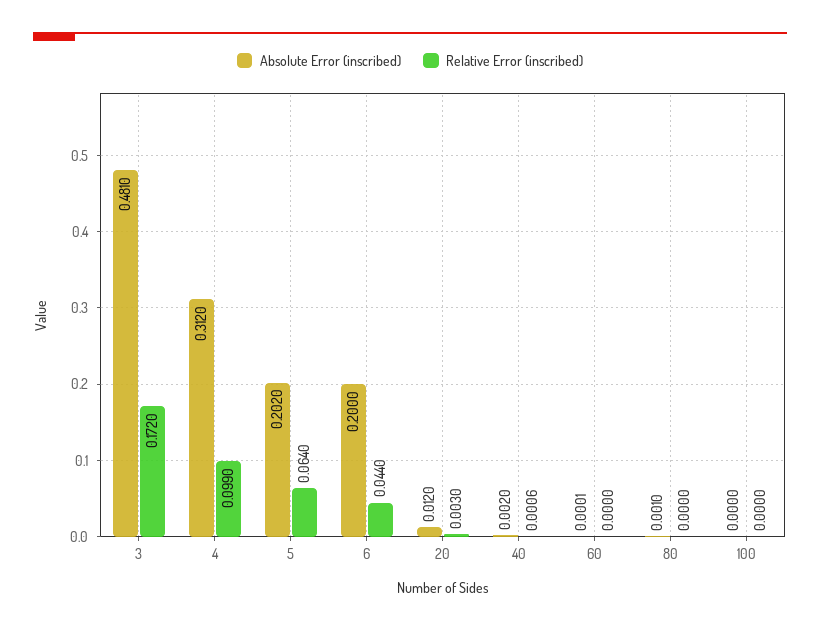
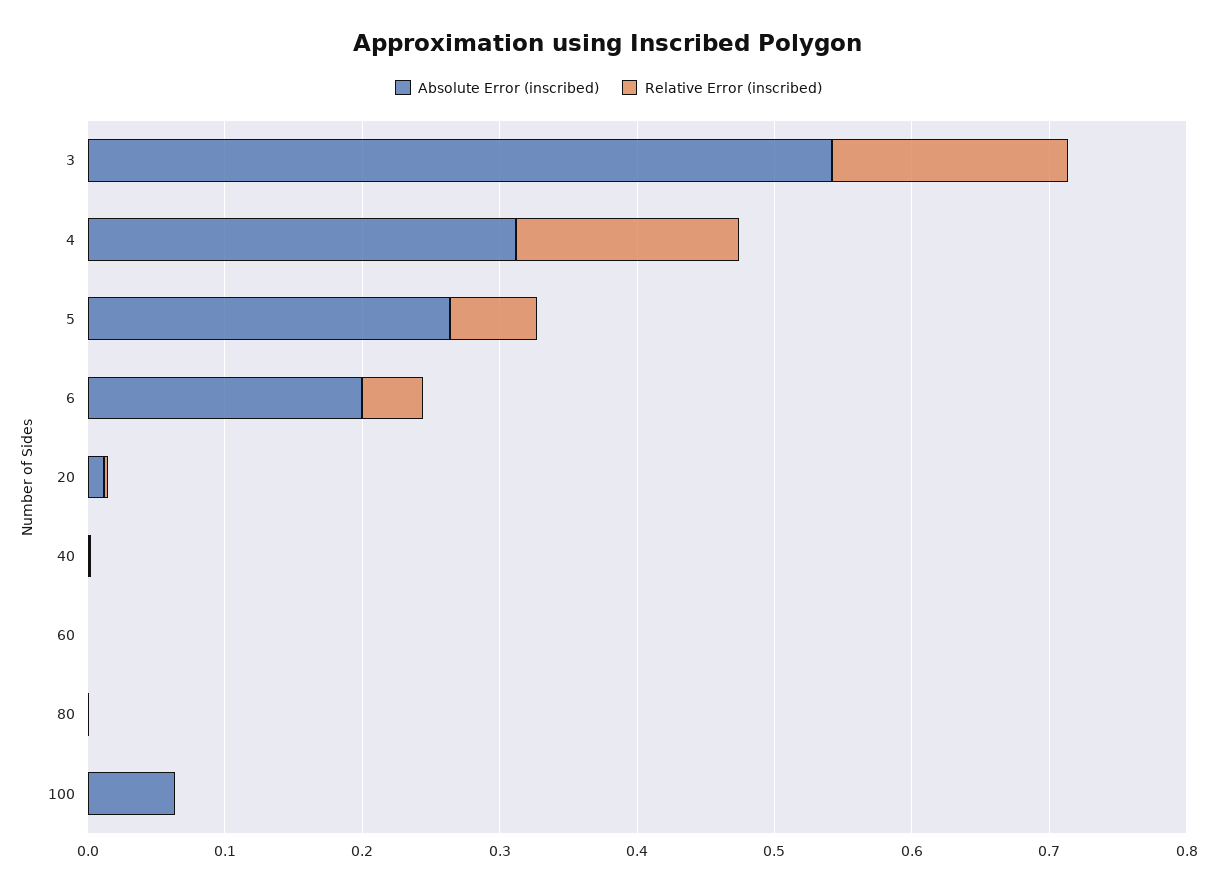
  {
    "Absolute Error (inscribed)": {
-     "3": 0.481,
+     "3": 0.54,
      "4": 0.312,
-     "5": 0.202,
+     "5": 0.26,
      "6": 0.2,
      "20": 0.012,
      "40": 0.002,
      "60": 0.0001,
      "80": 0.001,
-     "100": 0
+     "100": 0.06
    },
    "Relative Error (inscribed)": {
      "3": 0.172,
-     "4": 0.099,
+     "4": 0.16,
      "5": 0.064,
      "6": 0.044,
      "20": 0.003,
      "40": 0.0006,
      "60": 0,
      "80": 0,
      "100": 0
    }
  }

